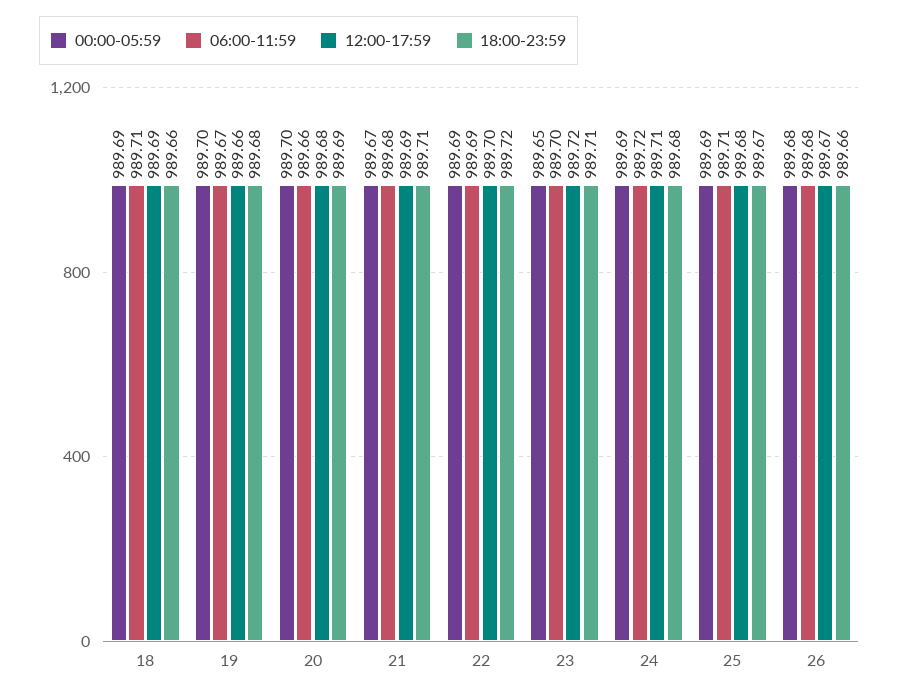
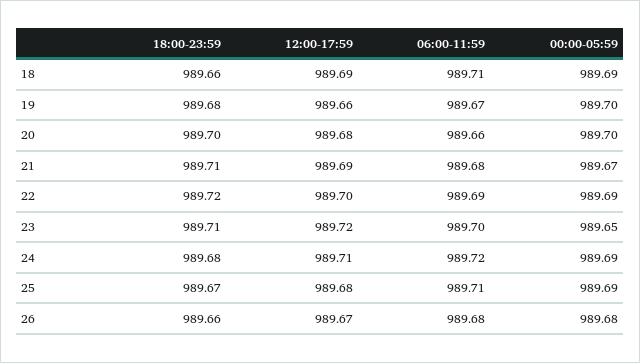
  {
    "00:00-05:59": {
      "18": 989.69,
      "19": 989.7,
      "20": 989.7,
      "21": 989.67,
      "22": 989.69,
      "23": 989.65,
      "24": 989.69,
      "25": 989.69,
      "26": 989.68
    },
    "06:00-11:59": {
      "18": 989.71,
      "19": 989.67,
      "20": 989.66,
      "21": 989.68,
      "22": 989.69,
      "23": 989.7,
      "24": 989.72,
      "25": 989.71,
      "26": 989.68
    },
    "12:00-17:59": {
      "18": 989.69,
      "19": 989.66,
      "20": 989.68,
      "21": 989.69,
      "22": 989.7,
      "23": 989.72,
      "24": 989.71,
      "25": 989.68,
      "26": 989.67
    },
    "18:00-23:59": {
      "18": 989.66,
      "19": 989.68,
-     "20": 989.69,
+     "20": 989.7,
      "21": 989.71,
      "22": 989.72,
      "23": 989.71,
      "24": 989.68,
      "25": 989.67,
      "26": 989.66
    }
  }

